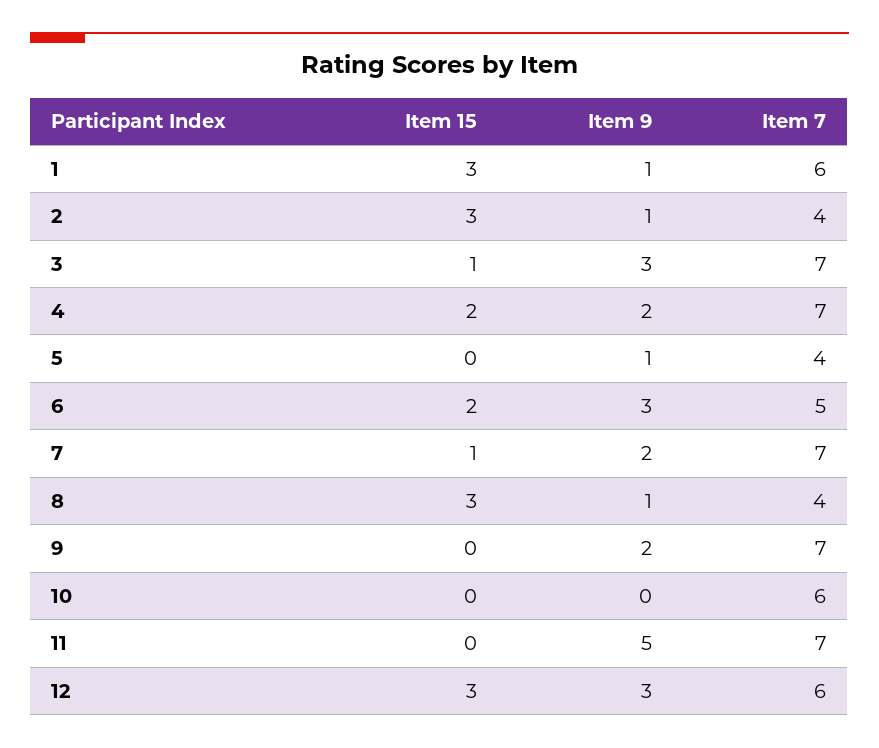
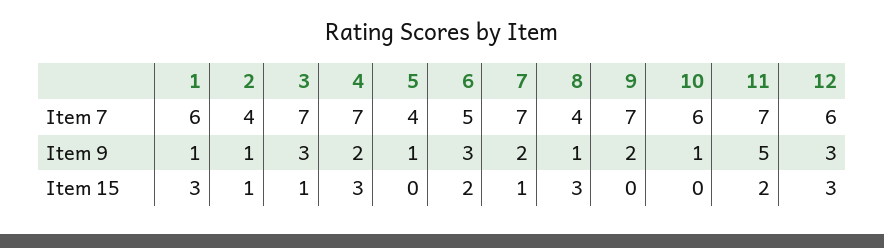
  {
    "Item 15": {
      "1": 3,
-     "2": 3,
+     "2": 1,
      "3": 1,
-     "4": 2,
+     "4": 3,
      "5": 0,
      "6": 2,
      "7": 1,
      "8": 3,
      "9": 0,
      "10": 0,
-     "11": 0,
+     "11": 2,
      "12": 3
    },
    "Item 9": {
      "1": 1,
      "2": 1,
      "3": 3,
      "4": 2,
      "5": 1,
      "6": 3,
      "7": 2,
      "8": 1,
      "9": 2,
-     "10": 0,
+     "10": 1,
      "11": 5,
      "12": 3
    },
    "Item 7": {
      "1": 6,
      "2": 4,
      "3": 7,
      "4": 7,
      "5": 4,
      "6": 5,
      "7": 7,
      "8": 4,
      "9": 7,
      "10": 6,
      "11": 7,
      "12": 6
    }
  }

